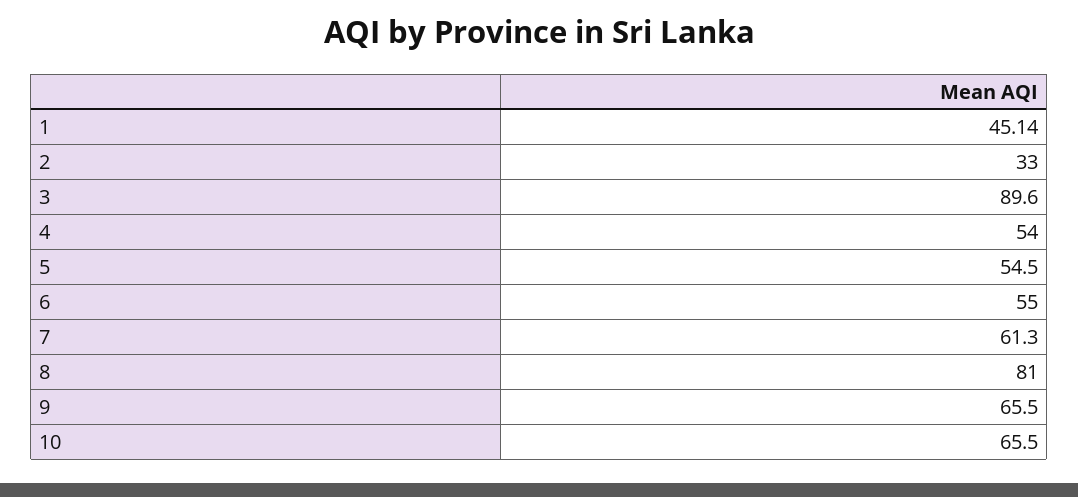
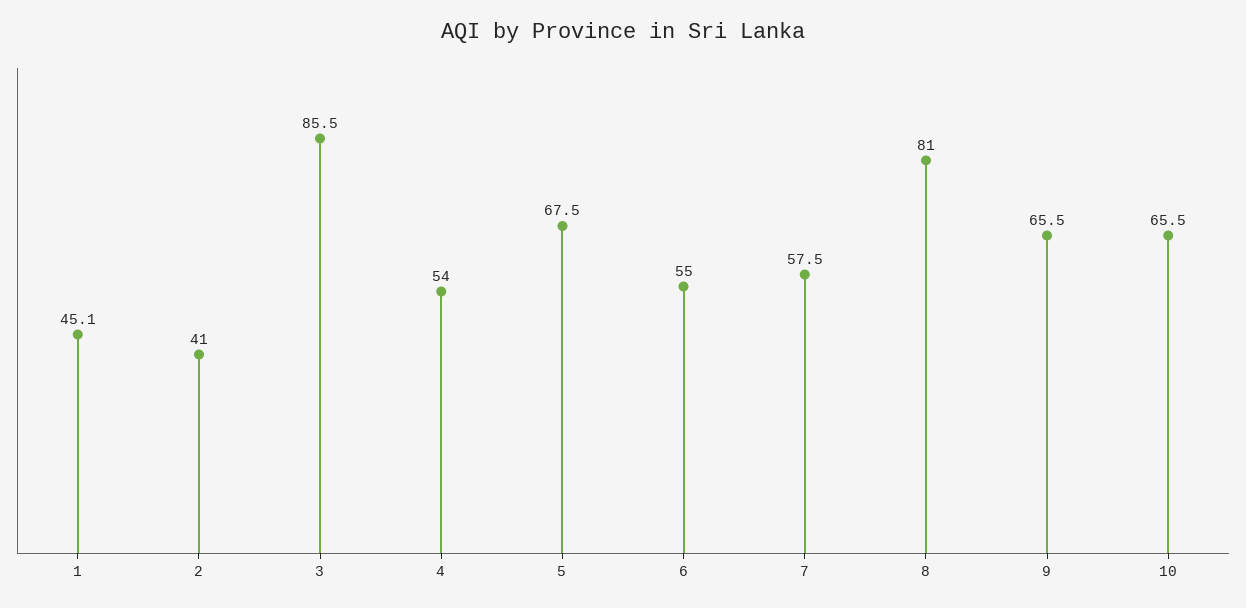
  {
    "1": 45.14,
-   "2": 33,
+   "2": 41,
-   "3": 89.6,
+   "3": 85.5,
    "4": 54,
-   "5": 54.5,
+   "5": 67.5,
    "6": 55,
-   "7": 61.3,
+   "7": 57.5,
    "8": 81,
    "9": 65.5,
    "10": 65.5
  }

